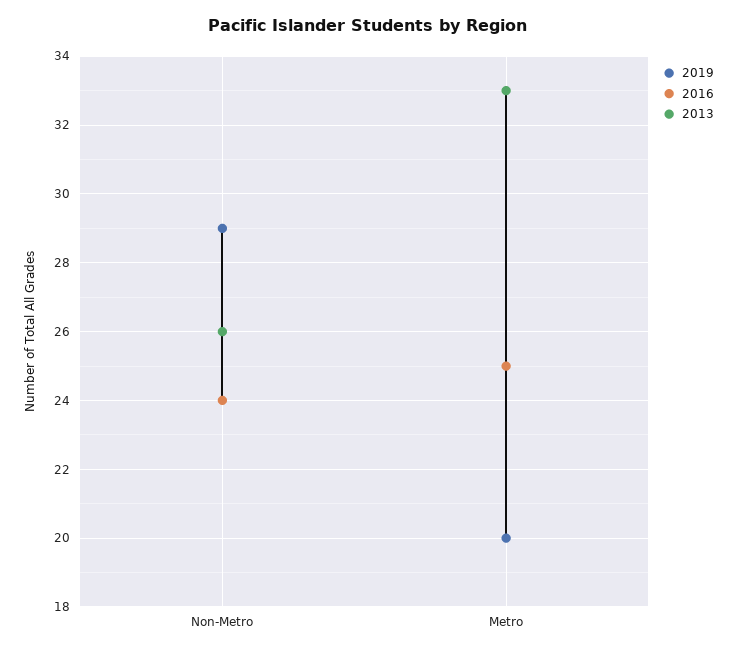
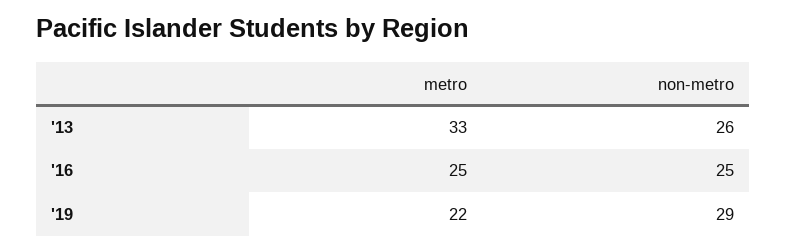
  {
    "2019": {
      "Non-Metro": 29,
-     "Metro": 20
+     "Metro": 22
    },
    "2016": {
-     "Non-Metro": 24,
+     "Non-Metro": 25,
      "Metro": 25
    },
    "2013": {
      "Non-Metro": 26,
      "Metro": 33
    }
  }

